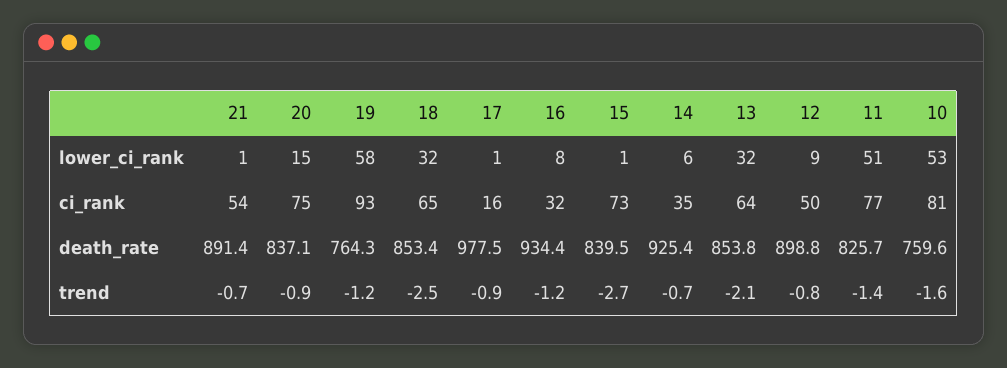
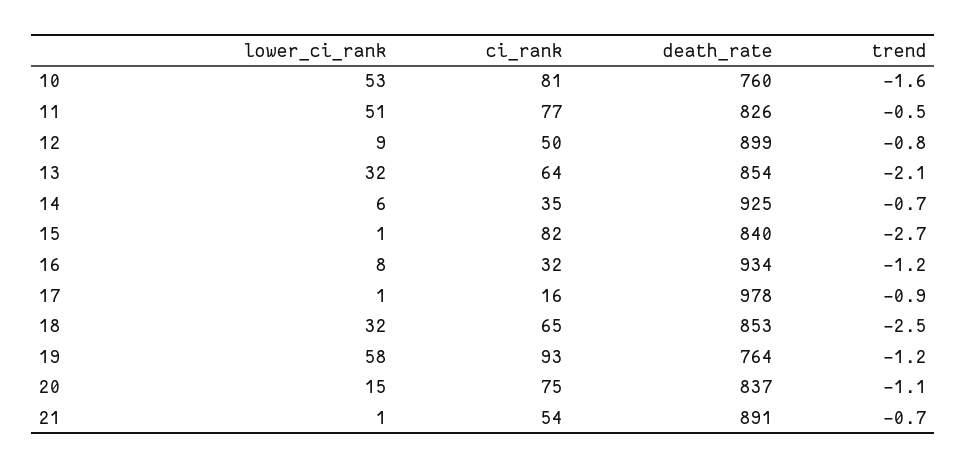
  {
    "21": {
      "lower_ci_rank": 1,
      "ci_rank": 54,
      "death_rate": 891.4,
      "trend": -0.7
    },
    "20": {
      "lower_ci_rank": 15,
      "ci_rank": 75,
      "death_rate": 837.1,
-     "trend": -0.9
+     "trend": -1.1
    },
    "19": {
      "lower_ci_rank": 58,
      "ci_rank": 93,
      "death_rate": 764.3,
      "trend": -1.2
    },
    "18": {
      "lower_ci_rank": 32,
      "ci_rank": 65,
      "death_rate": 853.4,
      "trend": -2.5
    },
    "17": {
      "lower_ci_rank": 1,
      "ci_rank": 16,
      "death_rate": 977.5,
      "trend": -0.9
    },
    "16": {
      "lower_ci_rank": 8,
      "ci_rank": 32,
      "death_rate": 934.4,
      "trend": -1.2
    },
    "15": {
      "lower_ci_rank": 1,
-     "ci_rank": 73,
+     "ci_rank": 82,
      "death_rate": 839.5,
      "trend": -2.7
    },
    "14": {
      "lower_ci_rank": 6,
      "ci_rank": 35,
      "death_rate": 925.4,
      "trend": -0.7
    },
    "13": {
      "lower_ci_rank": 32,
      "ci_rank": 64,
      "death_rate": 853.8,
      "trend": -2.1
    },
    "12": {
      "lower_ci_rank": 9,
      "ci_rank": 50,
      "death_rate": 898.8,
      "trend": -0.8
    },
    "11": {
      "lower_ci_rank": 51,
      "ci_rank": 77,
      "death_rate": 825.7,
-     "trend": -1.4
+     "trend": -0.5
    },
    "10": {
      "lower_ci_rank": 53,
      "ci_rank": 81,
      "death_rate": 759.6,
      "trend": -1.6
    }
  }

